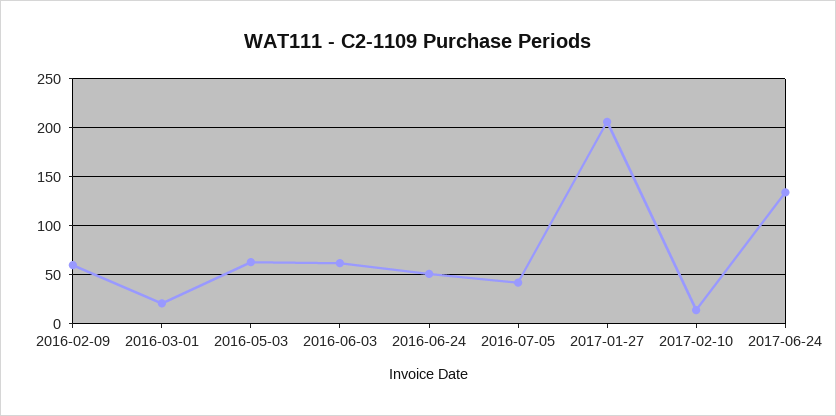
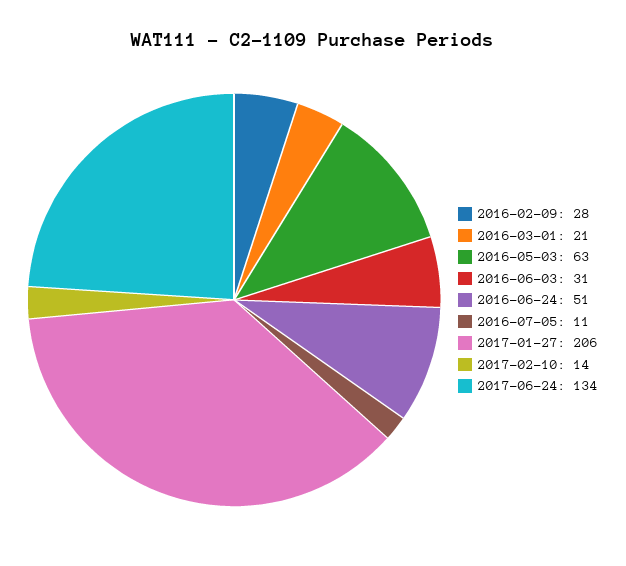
  {
-   "2016-02-09": 60,
+   "2016-02-09": 28,
    "2016-03-01": 21,
    "2016-05-03": 63,
-   "2016-06-03": 60,
+   "2016-06-03": 31,
    "2016-06-24": 51,
-   "2016-07-05": 40,
+   "2016-07-05": 11,
    "2017-01-27": 206,
    "2017-02-10": 14,
    "2017-06-24": 134
  }

